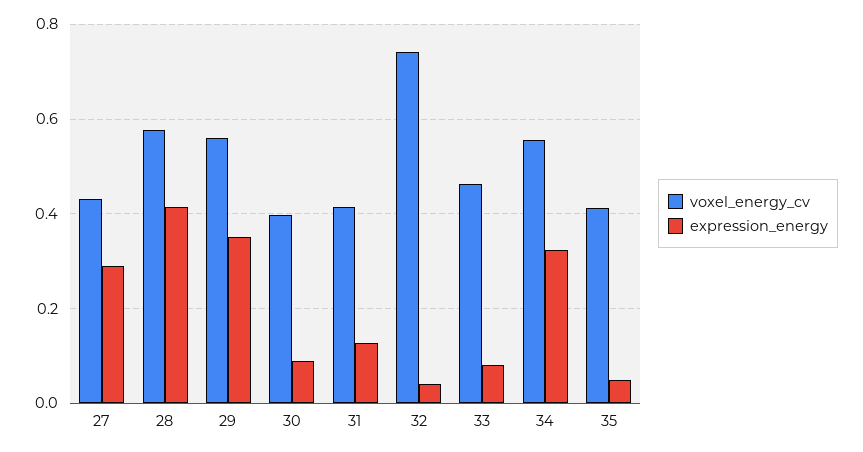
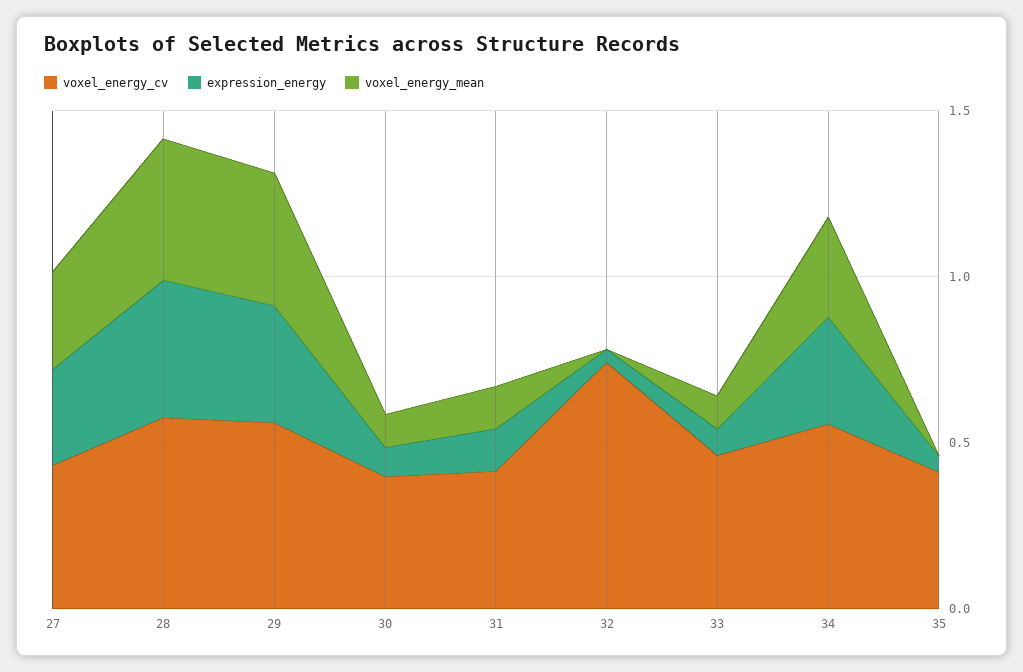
  {
    "voxel_energy_cv": {
      "27": 0.44,
      "28": 0.58,
      "29": 0.56,
      "30": 0.4,
      "31": 0.42,
      "32": 0.74,
      "33": 0.46,
      "34": 0.56,
      "35": 0.42
    },
    "expression_energy": {
      "27": 0.28,
      "28": 0.42,
      "29": 0.36,
      "30": 0.08,
      "31": 0.12,
      "32": 0.04,
      "33": 0.08,
      "34": 0.32,
      "35": 0.04
-   }
+   },
+   "voxel_energy_mean": {
+     "27": 0.3,
+     "28": 0.4,
+     "29": 0.4,
+     "30": 0.1,
+     "31": 0.1,
+     "32": 0,
+     "33": 0.1,
+     "34": 0.3,
+     "35": 0
+   }
  }

